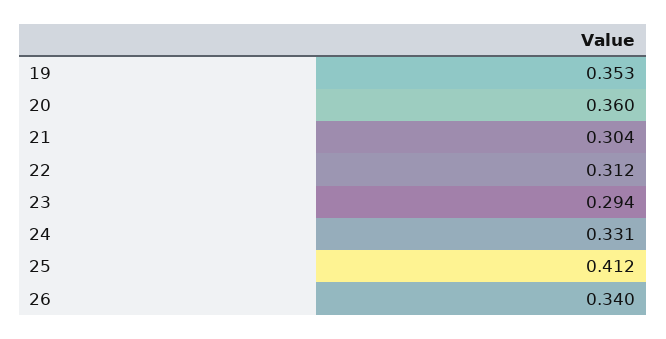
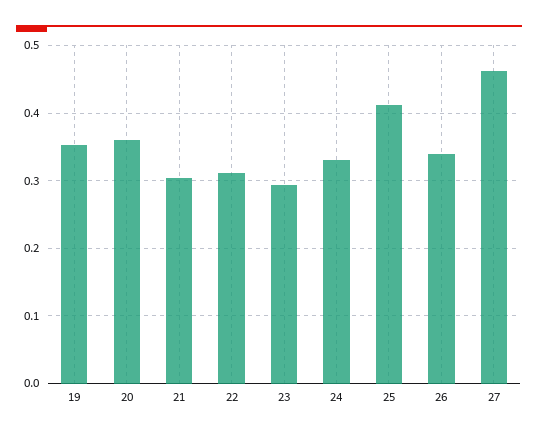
  {
    "19": 0.353,
    "20": 0.36,
    "21": 0.304,
    "22": 0.312,
    "23": 0.294,
    "24": 0.331,
    "25": 0.412,
-   "26": 0.34
+   "26": 0.34,
+   "27": 0.46
  }

